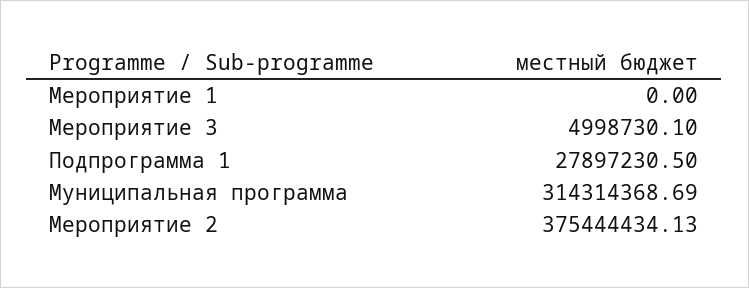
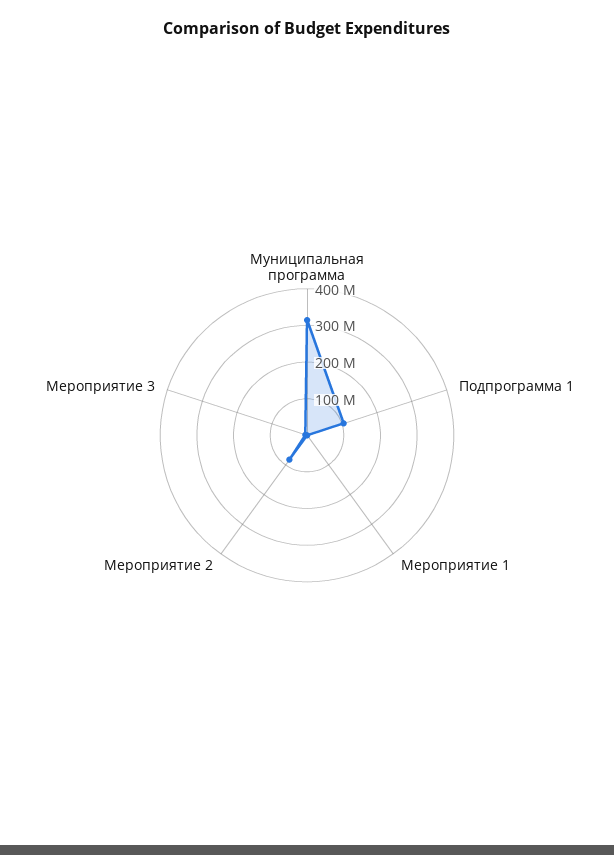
  {
    "Мероприятие 1": 0,
    "Мероприятие 3": 4998730.1,
-   "Подпрограмма 1": 27897230.5,
+   "Подпрограмма 1": 100000000,
    "Муниципальная программа": 314314368.69,
-   "Мероприятие 2": 375444434.13
+   "Мероприятие 2": 75000000
  }

